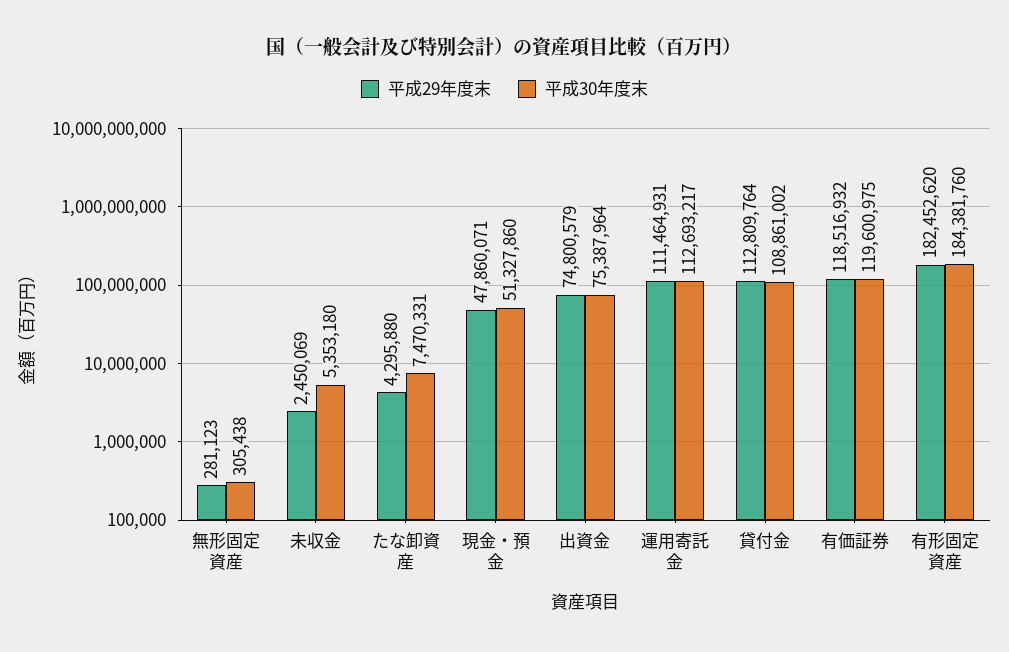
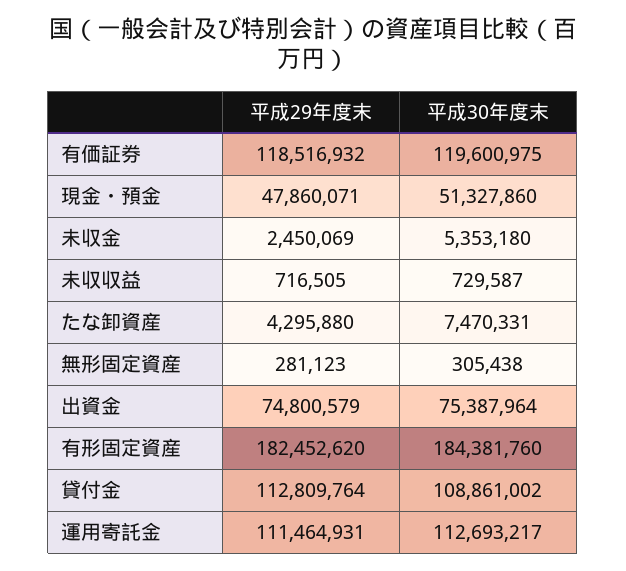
  {
    "平成29年度末": {
      "無形固定資産": 281123,
      "未収金": 2450069,
      "たな卸資産": 4295880,
      "現金・預金": 47860071,
      "出資金": 74800579,
      "運用寄託金": 111464931,
      "貸付金": 112809764,
      "有価証券": 118516932,
-     "有形固定資産": 182452620
+     "有形固定資産": 182452620,
+     "未収収益": 716505
    },
    "平成30年度末": {
      "無形固定資産": 305438,
      "未収金": 5353180,
      "たな卸資産": 7470331,
      "現金・預金": 51327860,
      "出資金": 75387964,
      "運用寄託金": 112693217,
      "貸付金": 108861002,
      "有価証券": 119600975,
-     "有形固定資産": 184381760
+     "有形固定資産": 184381760,
+     "未収収益": 729587
    }
  }

